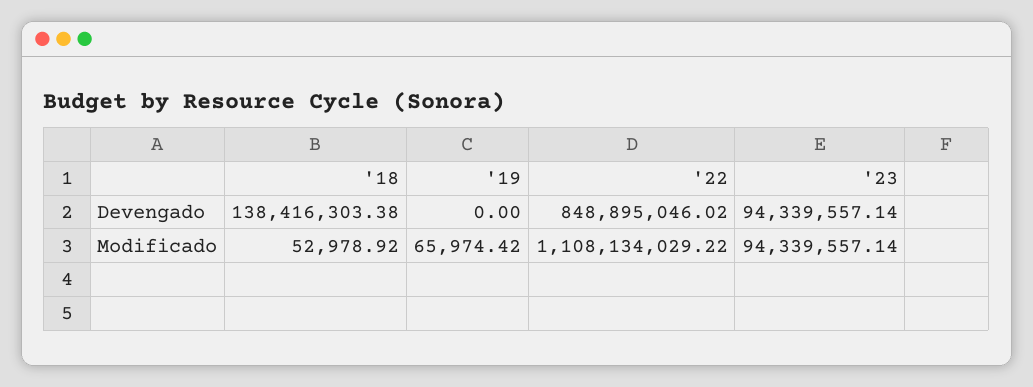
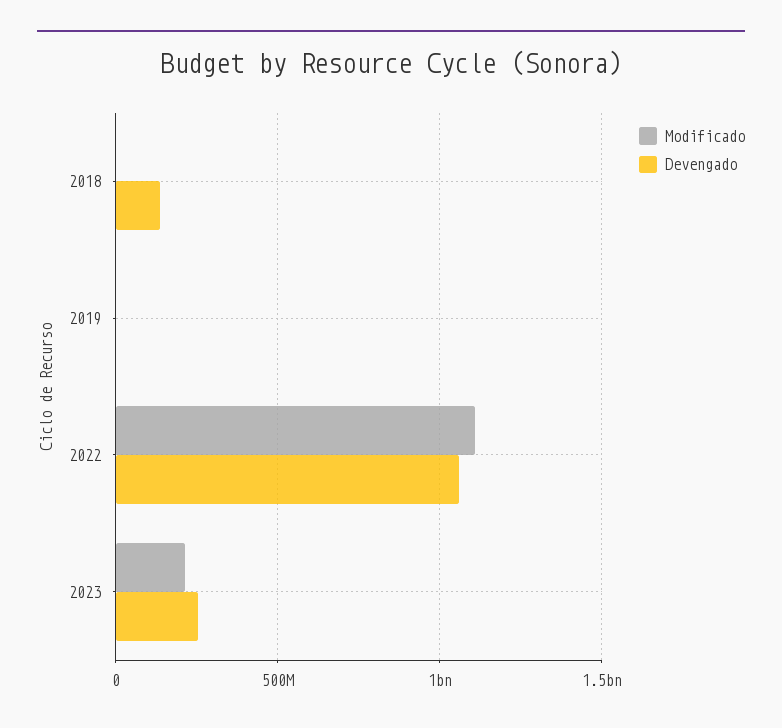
  {
    "Devengado": {
      "'18": 138416303.38,
      "'19": 0,
-     "'22": 848895046.02,
+     "'22": 1050000000,
-     "'23": 94339557.14
+     "'23": 250000000
    },
    "Modificado": {
      "'18": 52978.92,
      "'19": 65974.42,
      "'22": 1108134029.22,
-     "'23": 94339557.14
+     "'23": 200000000
    }
  }

